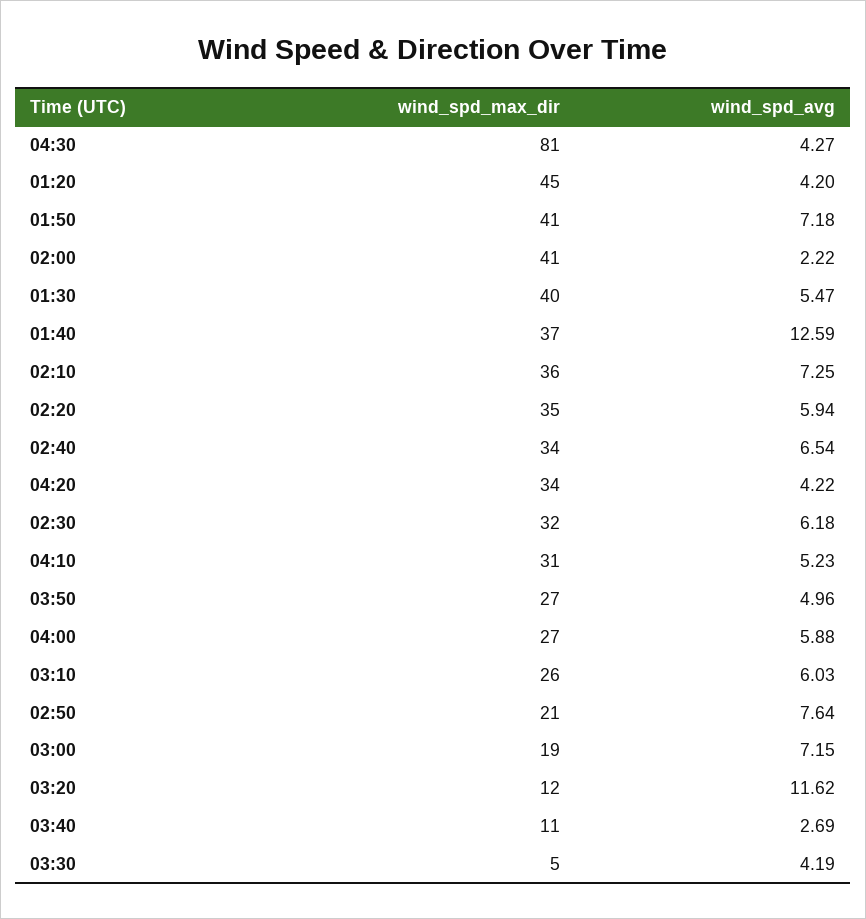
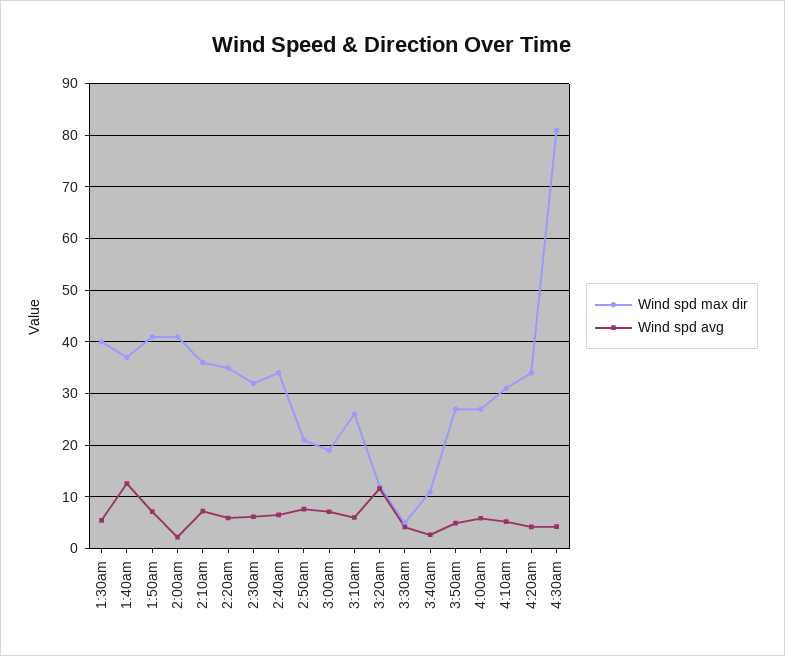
  {
    "wind_spd_max_dir": {
      "04:30": 81,
-     "01:20": 45,
      "01:50": 41,
      "02:00": 41,
      "01:30": 40,
      "01:40": 37,
      "02:10": 36,
      "02:20": 35,
      "02:40": 34,
      "04:20": 34,
      "02:30": 32,
      "04:10": 31,
      "03:50": 27,
      "04:00": 27,
      "03:10": 26,
      "02:50": 21,
      "03:00": 19,
      "03:20": 12,
      "03:40": 11,
      "03:30": 5
    },
    "wind_spd_avg": {
      "04:30": 4.27,
-     "01:20": 4.2,
      "01:50": 7.18,
      "02:00": 2.22,
      "01:30": 5.47,
      "01:40": 12.59,
      "02:10": 7.25,
      "02:20": 5.94,
      "02:40": 6.54,
      "04:20": 4.22,
      "02:30": 6.18,
      "04:10": 5.23,
      "03:50": 4.96,
      "04:00": 5.88,
      "03:10": 6.03,
      "02:50": 7.64,
      "03:00": 7.15,
      "03:20": 11.62,
      "03:40": 2.69,
      "03:30": 4.19
    }
  }

